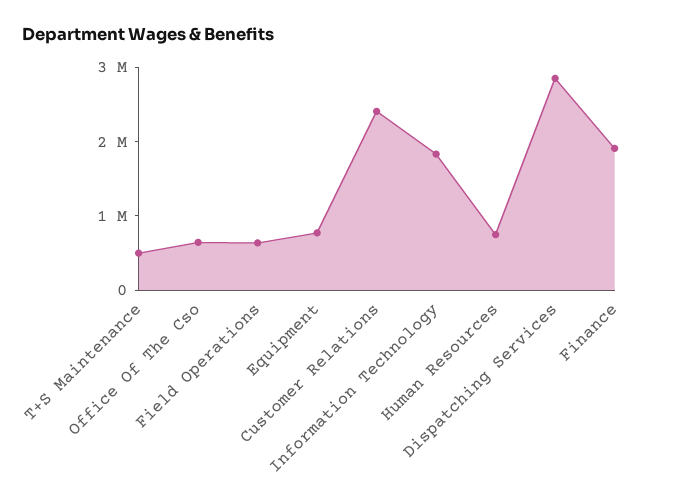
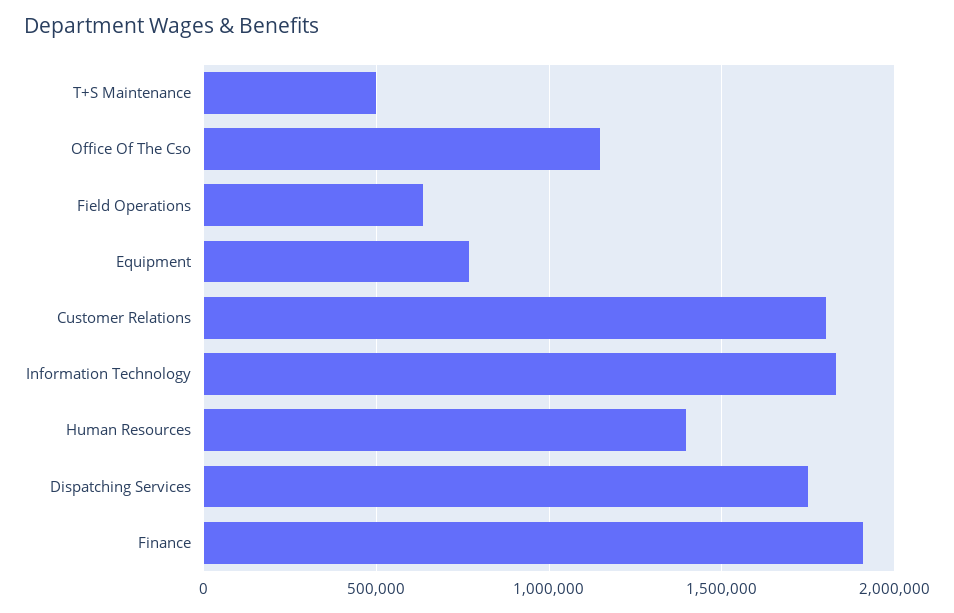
  {
    "T+S Maintenance": 500000,
-   "Office Of The Cso": 600000,
+   "Office Of The Cso": 1150000,
    "Field Operations": 650000,
    "Equipment": 750000,
-   "Customer Relations": 2400000,
+   "Customer Relations": 1800000,
    "Information Technology": 1850000,
-   "Human Resources": 800000,
+   "Human Resources": 1400000,
-   "Dispatching Services": 2800000,
+   "Dispatching Services": 1750000,
    "Finance": 1900000
  }

